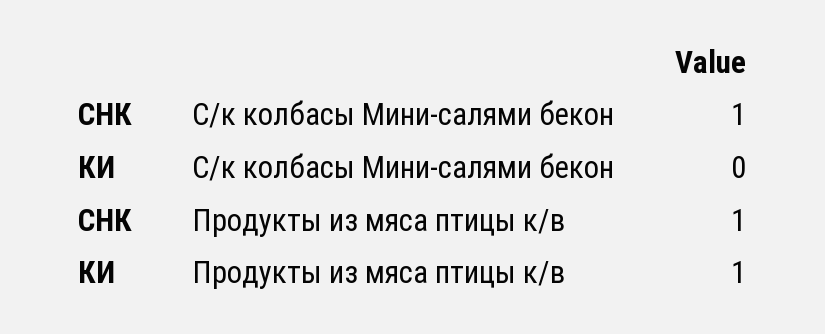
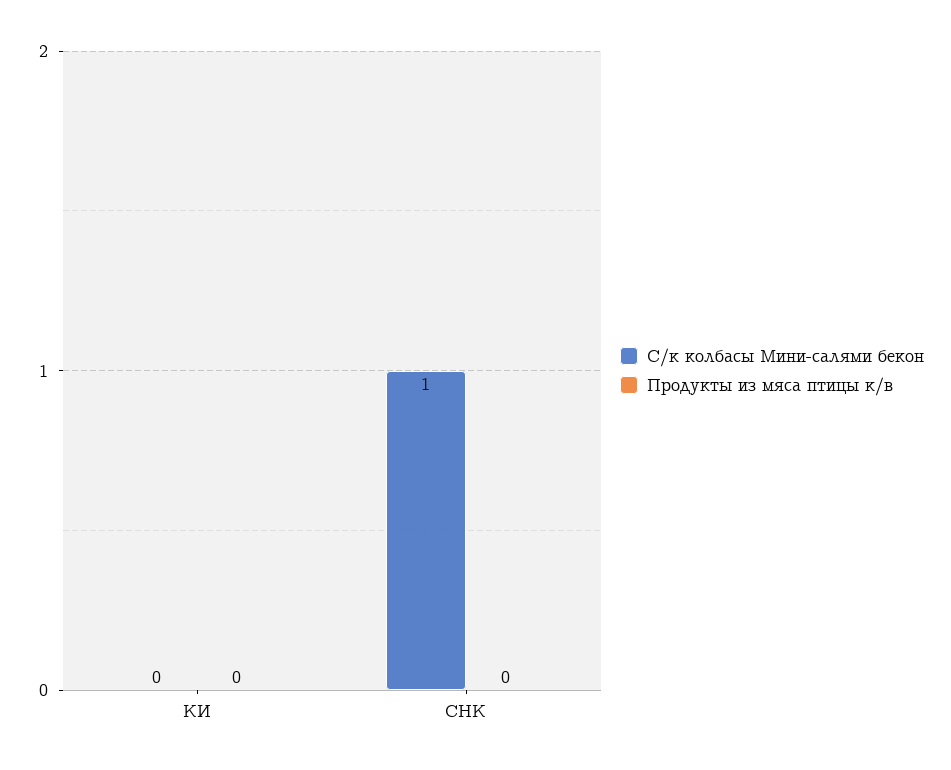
  {
    "С/к колбасы Мини-салями бекон": {
      "СНК": 1,
      "КИ": 0
    },
    "Продукты из мяса птицы к/в": {
-     "СНК": 1,
+     "СНК": 0,
-     "КИ": 1
+     "КИ": 0
    }
  }

